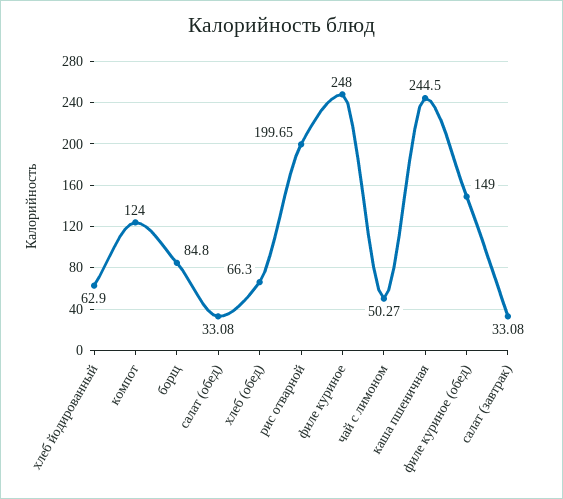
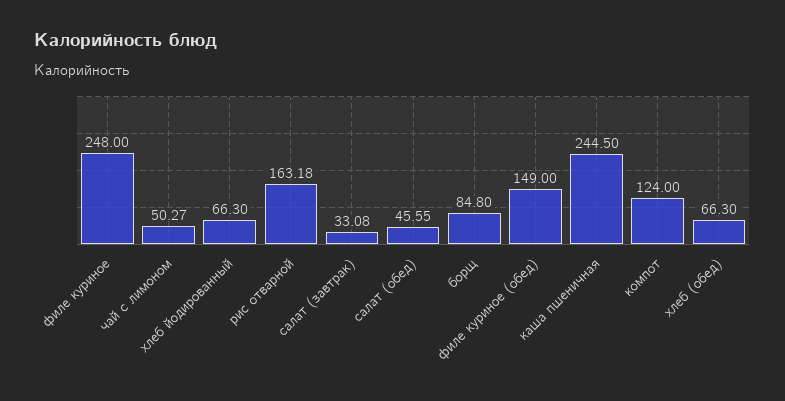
  {
-   "хлеб йодированный": 62.9,
+   "хлеб йодированный": 66.3,
    "компот": 124,
    "борщ": 84.8,
-   "салат (обед)": 33.08,
+   "салат (обед)": 45.55,
    "хлеб (обед)": 66.3,
-   "рис отварной": 199.65,
+   "рис отварной": 163.18,
    "филе куриное": 248,
    "чай с лимоном": 50.27,
    "каша пшеничная": 244.5,
    "филе куриное (обед)": 149,
    "салат (завтрак)": 33.08
  }

